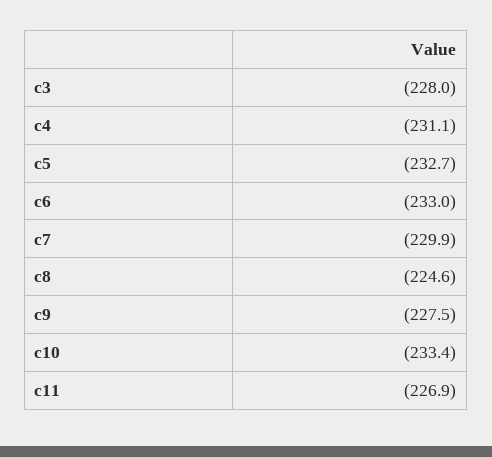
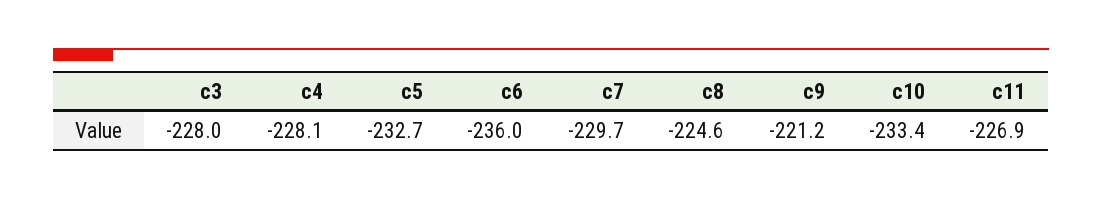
  {
    "c3": -228,
-   "c4": -231.1,
+   "c4": -228.1,
    "c5": -232.7,
-   "c6": -233,
+   "c6": -236,
-   "c7": -229.9,
+   "c7": -229.7,
    "c8": -224.6,
-   "c9": -227.5,
+   "c9": -221.2,
    "c10": -233.4,
    "c11": -226.9
  }

